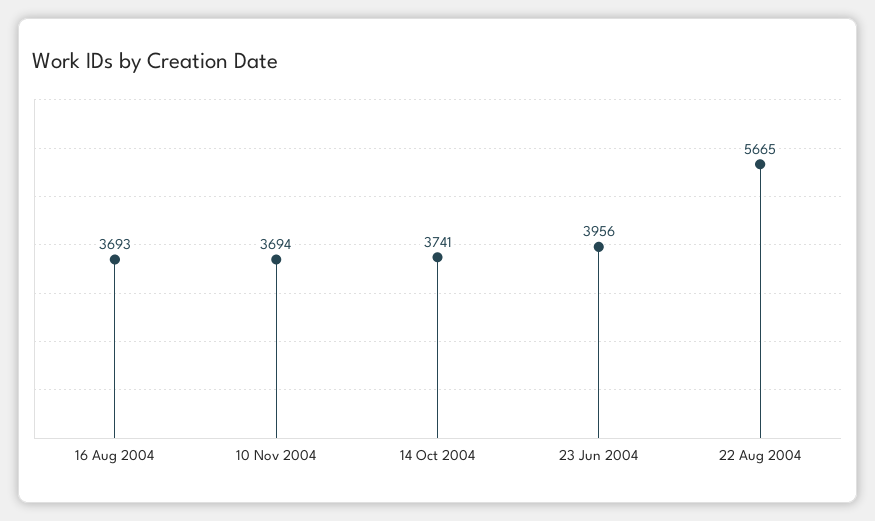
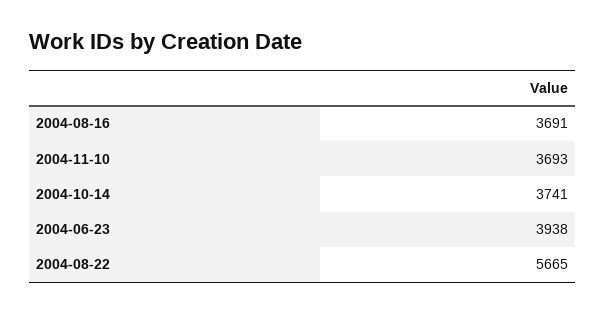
  {
-   "16 Aug 2004": 3693,
+   "16 Aug 2004": 3691,
-   "10 Nov 2004": 3694,
+   "10 Nov 2004": 3693,
    "14 Oct 2004": 3741,
-   "23 Jun 2004": 3956,
+   "23 Jun 2004": 3938,
    "22 Aug 2004": 5665
  }

